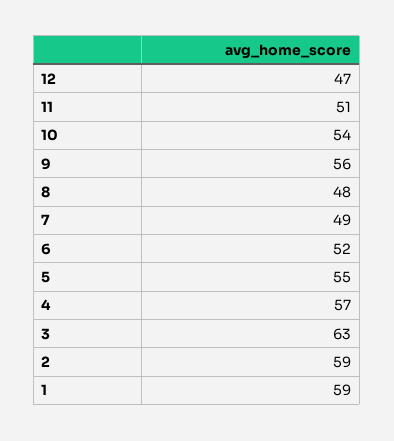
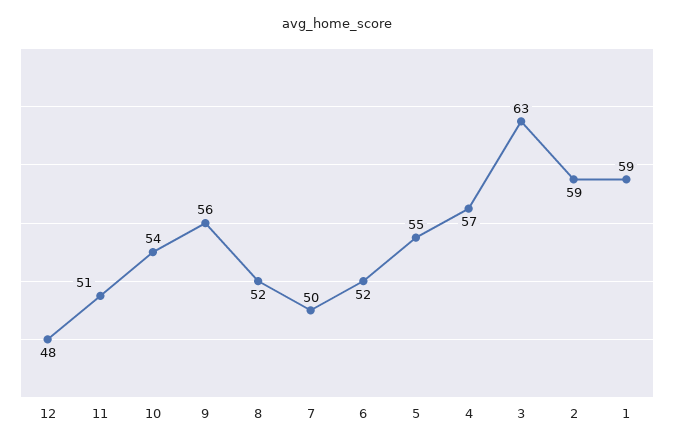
  {
-   "12": 47,
+   "12": 48,
    "11": 51,
    "10": 54,
    "9": 56,
-   "8": 48,
+   "8": 52,
-   "7": 49,
+   "7": 50,
    "6": 52,
    "5": 55,
    "4": 57,
    "3": 63,
    "2": 59,
    "1": 59
  }

